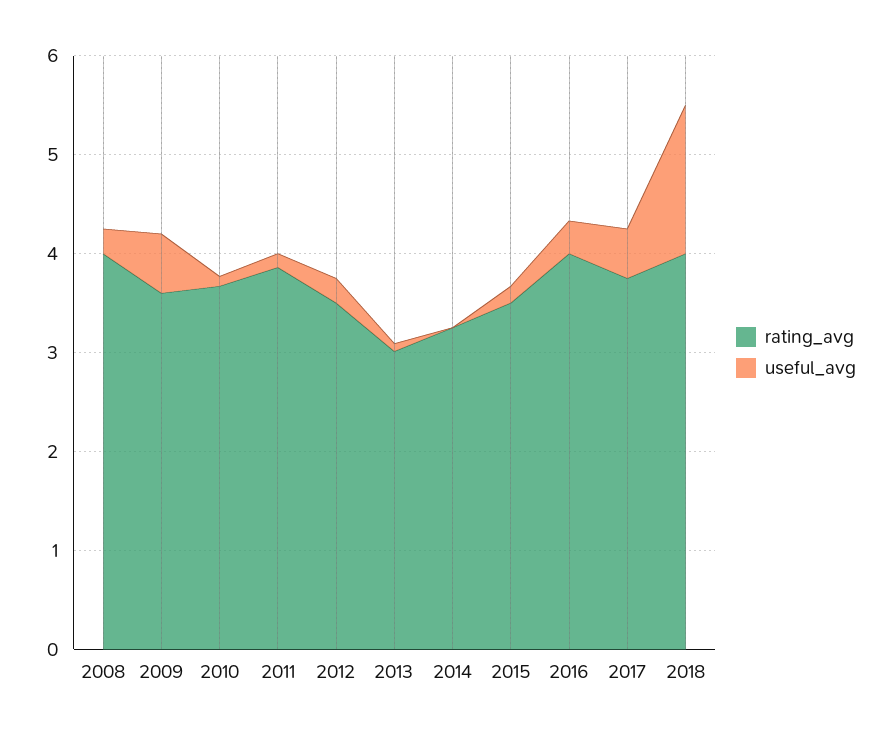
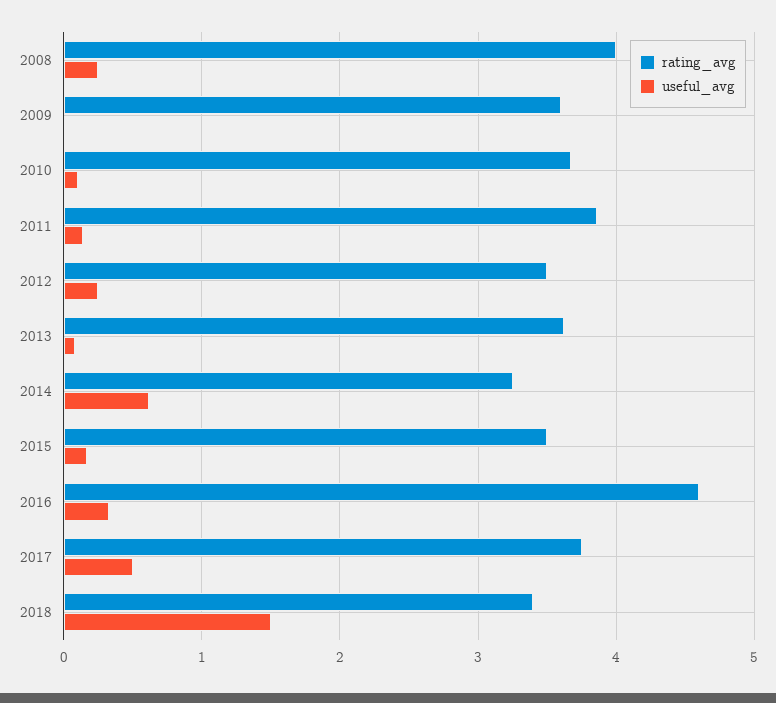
  {
    "rating_avg": {
      "2008": 4,
      "2009": 3.6,
      "2010": 3.7,
      "2011": 3.9,
      "2012": 3.5,
-     "2013": 3,
+     "2013": 3.6,
      "2014": 3.3,
      "2015": 3.5,
-     "2016": 4,
+     "2016": 4.6,
      "2017": 3.8,
-     "2018": 4
+     "2018": 3.4
    },
    "useful_avg": {
      "2008": 0.3,
-     "2009": 0.6,
+     "2009": 0,
      "2010": 0.1,
      "2011": 0.1,
      "2012": 0.3,
      "2013": 0.1,
-     "2014": 0,
+     "2014": 0.6,
      "2015": 0.2,
      "2016": 0.3,
      "2017": 0.5,
      "2018": 1.5
    }
  }

